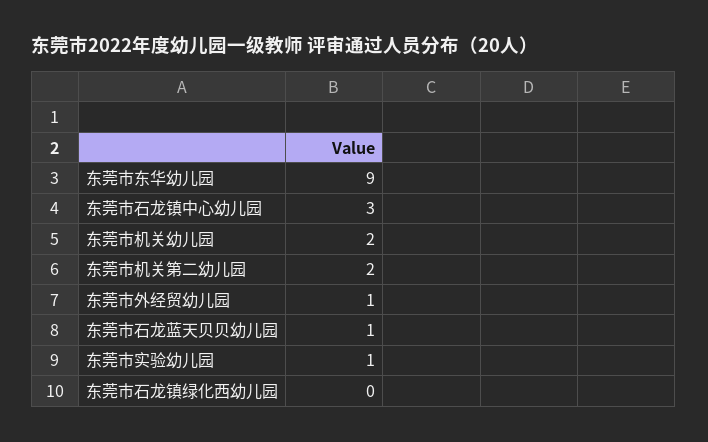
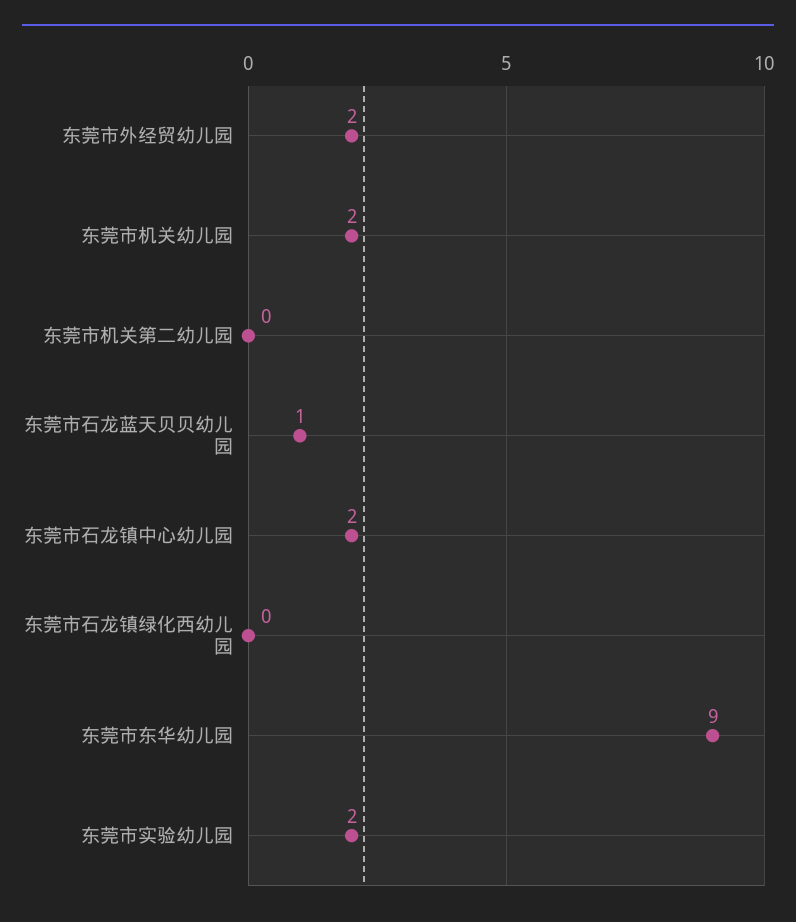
  {
    "东莞市东华幼儿园": 9,
-   "东莞市石龙镇中心幼儿园": 3,
+   "东莞市石龙镇中心幼儿园": 2,
    "东莞市机关幼儿园": 2,
-   "东莞市机关第二幼儿园": 2,
+   "东莞市机关第二幼儿园": 0,
-   "东莞市外经贸幼儿园": 1,
+   "东莞市外经贸幼儿园": 2,
    "东莞市石龙蓝天贝贝幼儿园": 1,
-   "东莞市实验幼儿园": 1,
+   "东莞市实验幼儿园": 2,
    "东莞市石龙镇绿化西幼儿园": 0
  }

